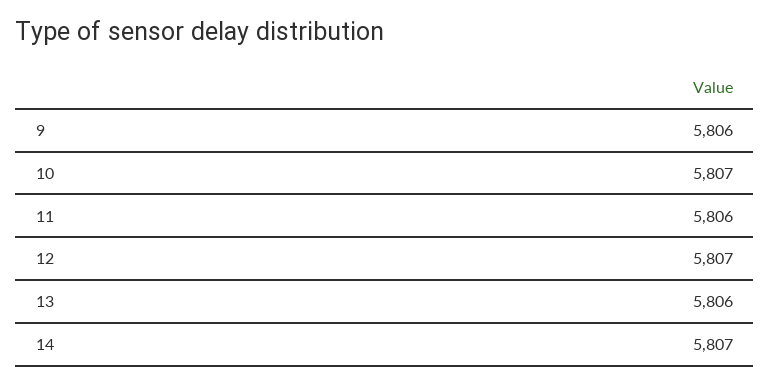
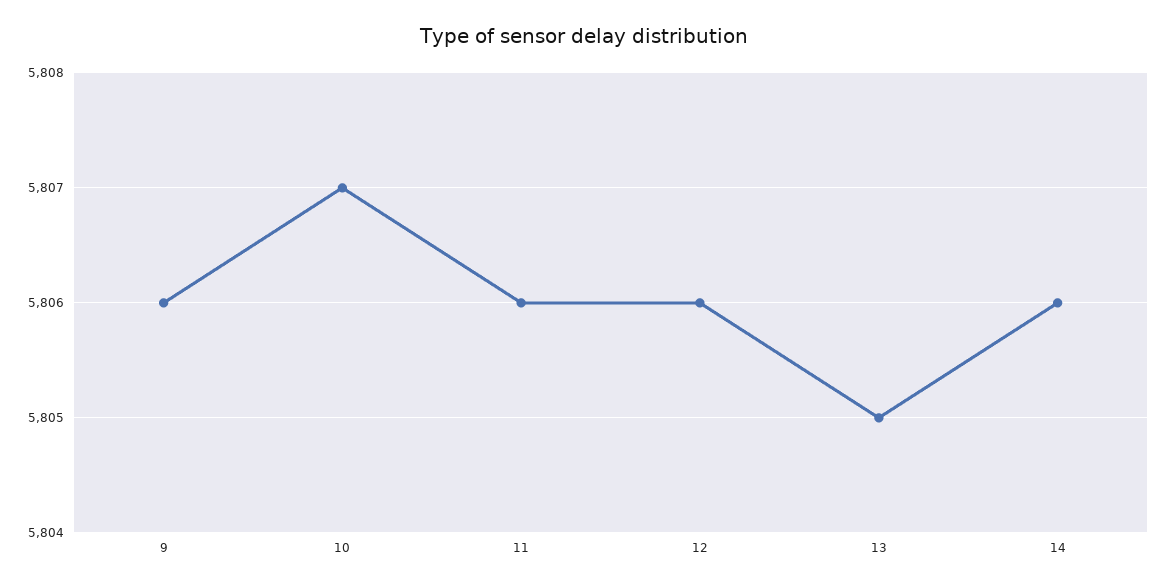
  {
    "9": 5806,
    "10": 5807,
    "11": 5806,
-   "12": 5807,
+   "12": 5806,
-   "13": 5806,
+   "13": 5805,
-   "14": 5807
+   "14": 5806
  }

